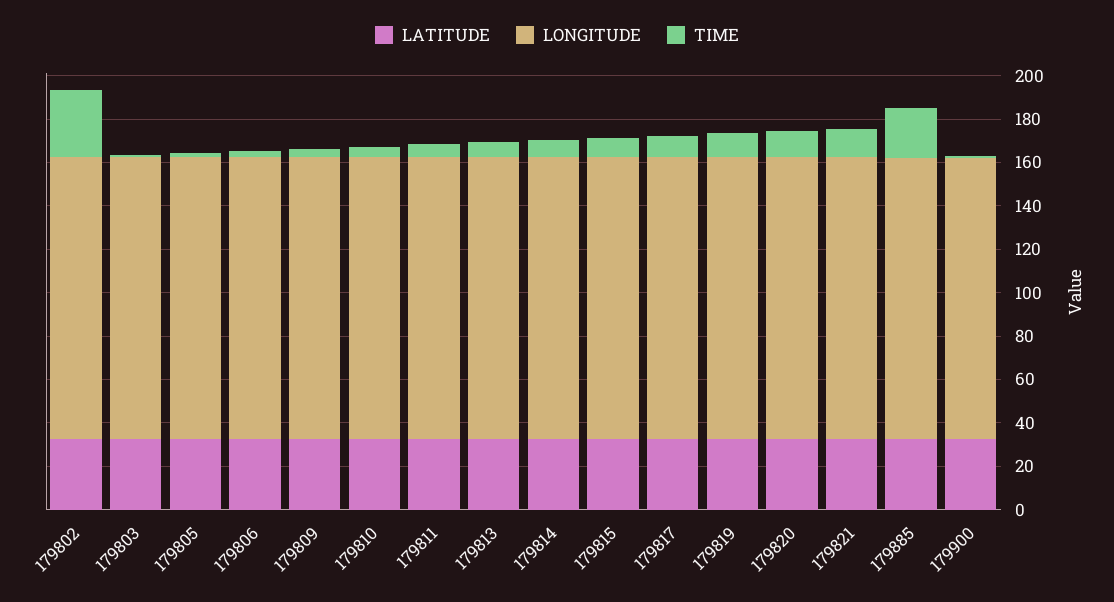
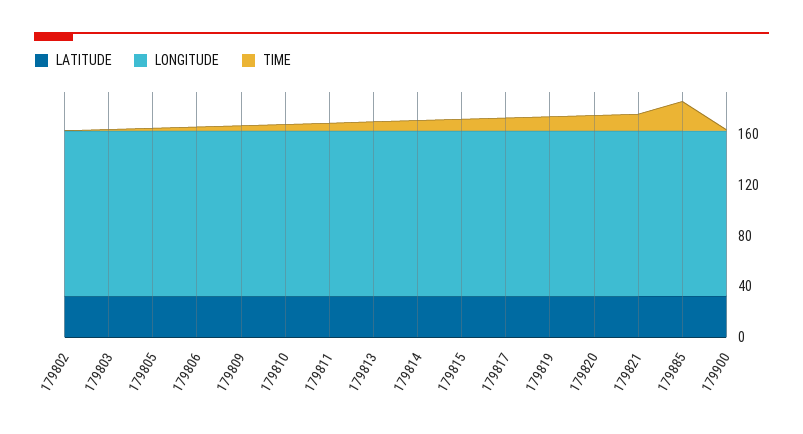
  {
    "LATITUDE": {
      "179802": 35,
      "179803": 35,
      "179805": 35,
      "179806": 35,
      "179809": 35,
      "179810": 35,
      "179811": 35,
      "179813": 35,
      "179814": 35,
      "179815": 35,
      "179817": 35,
      "179819": 35,
      "179820": 35,
      "179821": 35,
      "179885": 35,
      "179900": 35
    },
    "LONGITUDE": {
      "179802": 130,
      "179803": 130,
      "179805": 130,
      "179806": 130,
      "179809": 130,
      "179810": 130,
      "179811": 130,
      "179813": 130,
      "179814": 130,
      "179815": 130,
      "179817": 130,
      "179819": 130,
      "179820": 130,
      "179821": 130,
      "179885": 130,
      "179900": 130
    },
    "TIME": {
-     "179802": 30,
+     "179802": 0,
      "179803": 0,
      "179805": 0,
      "179806": 5,
      "179809": 5,
      "179810": 5,
      "179811": 5,
      "179813": 5,
      "179814": 10,
      "179815": 10,
      "179817": 10,
      "179819": 10,
      "179820": 10,
      "179821": 15,
      "179885": 25,
      "179900": 0
    }
  }

